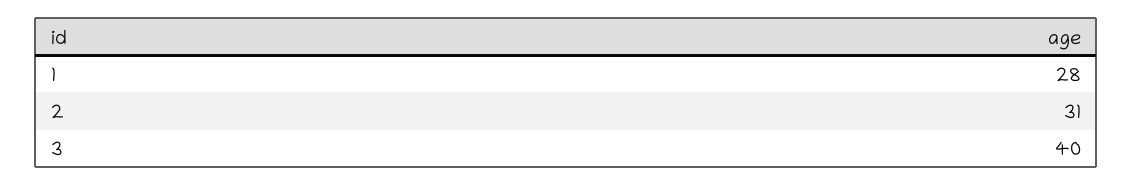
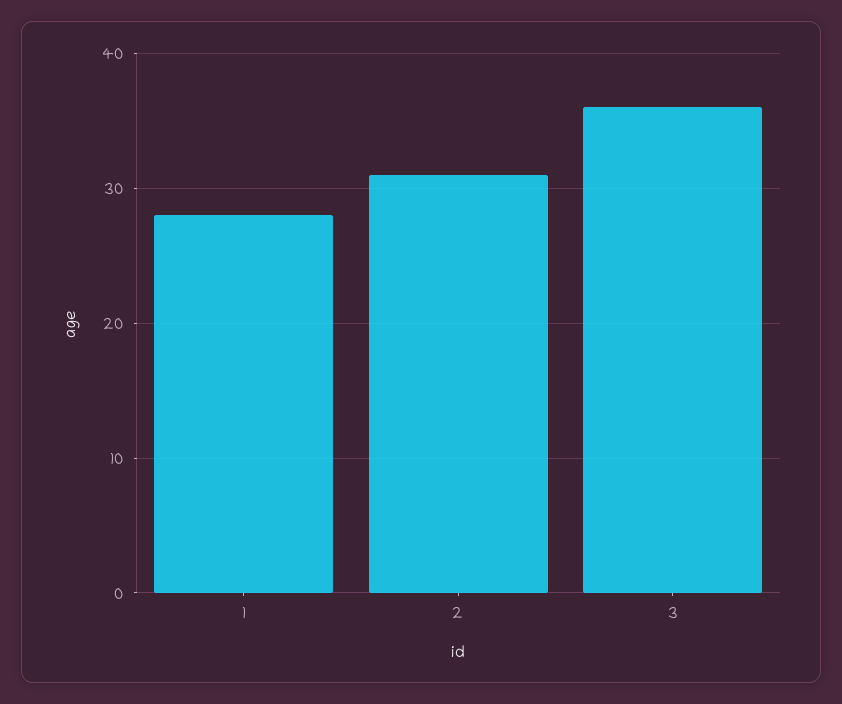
  {
    "1": 28,
    "2": 31,
-   "3": 40
+   "3": 36
  }

